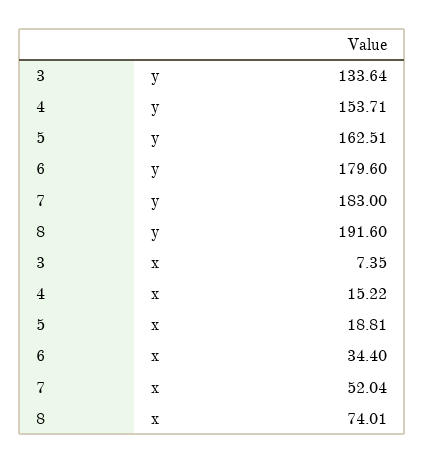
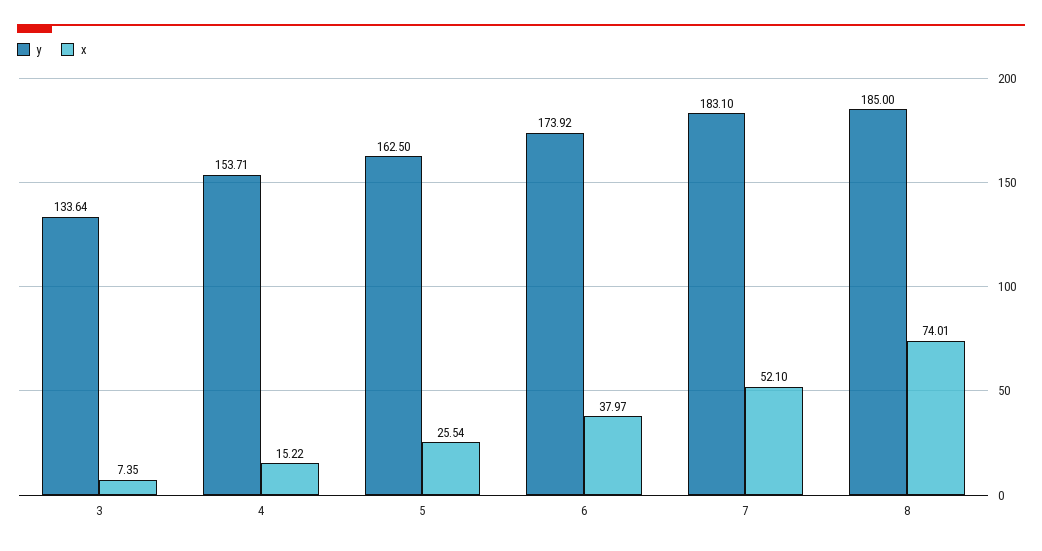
  {
    "y": {
      "3": 133.64,
      "4": 153.71,
-     "5": 162.51,
+     "5": 162.5,
-     "6": 179.6,
+     "6": 173.92,
-     "7": 183,
+     "7": 183.1,
-     "8": 191.6
+     "8": 185
    },
    "x": {
      "3": 7.35,
      "4": 15.22,
-     "5": 18.81,
+     "5": 25.54,
-     "6": 34.4,
+     "6": 37.97,
-     "7": 52.04,
+     "7": 52.1,
      "8": 74.01
    }
  }

